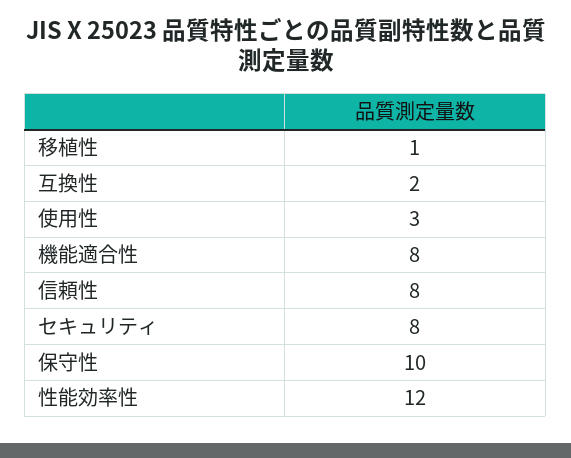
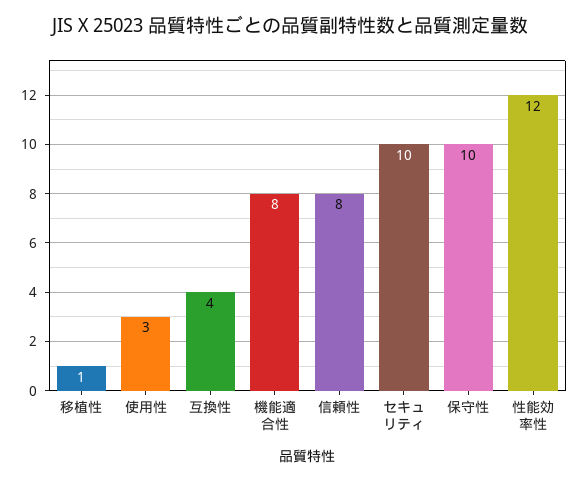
  {
    "移植性": 1,
-   "互換性": 2,
+   "互換性": 4,
    "使用性": 3,
    "機能適合性": 8,
    "信頼性": 8,
-   "セキュリティ": 8,
+   "セキュリティ": 10,
    "保守性": 10,
    "性能効率性": 12
  }

